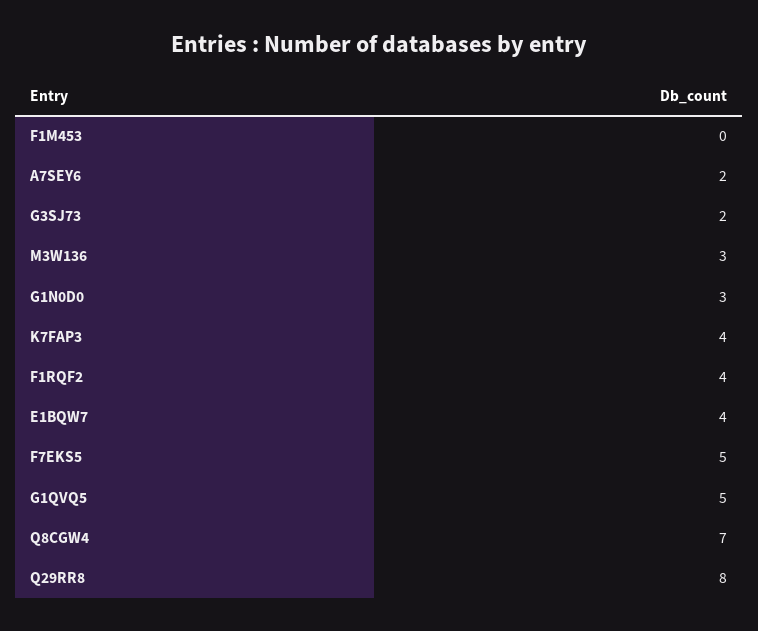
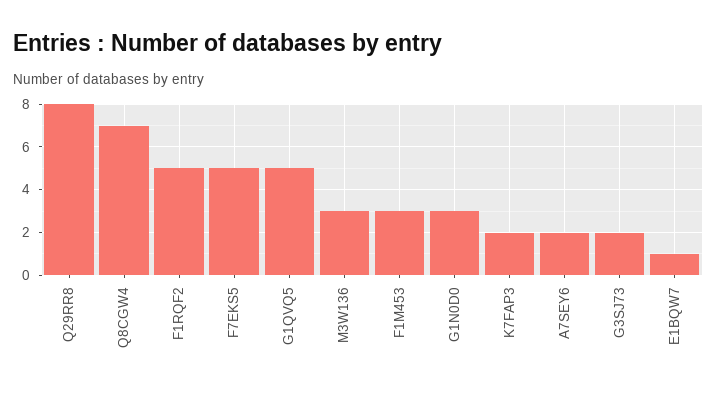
  {
-   "F1M453": 0,
+   "F1M453": 3,
    "A7SEY6": 2,
    "G3SJ73": 2,
    "M3W136": 3,
    "G1N0D0": 3,
-   "K7FAP3": 4,
+   "K7FAP3": 2,
-   "F1RQF2": 4,
+   "F1RQF2": 5,
-   "E1BQW7": 4,
+   "E1BQW7": 1,
    "F7EKS5": 5,
    "G1QVQ5": 5,
    "Q8CGW4": 7,
    "Q29RR8": 8
  }

